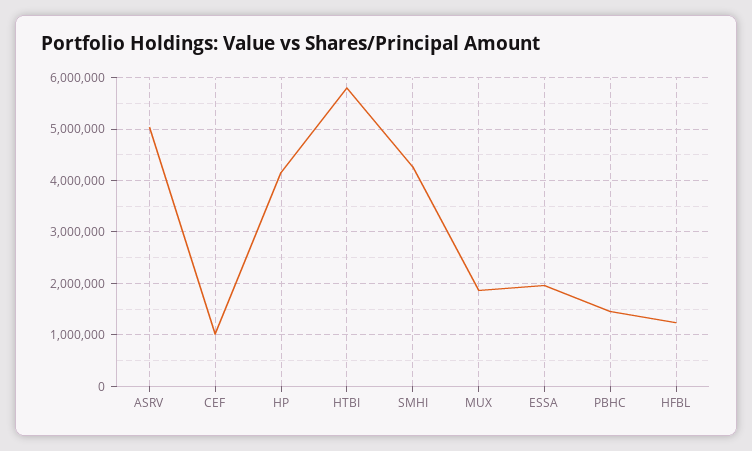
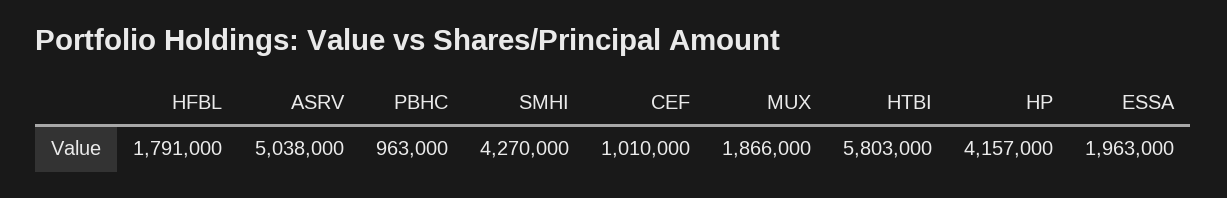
  {
    "ASRV": 5038000,
    "CEF": 1010000,
    "HP": 4157000,
    "HTBI": 5803000,
    "SMHI": 4270000,
    "MUX": 1866000,
    "ESSA": 1963000,
-   "PBHC": 1400000,
+   "PBHC": 963000,
-   "HFBL": 1200000
+   "HFBL": 1791000
  }

